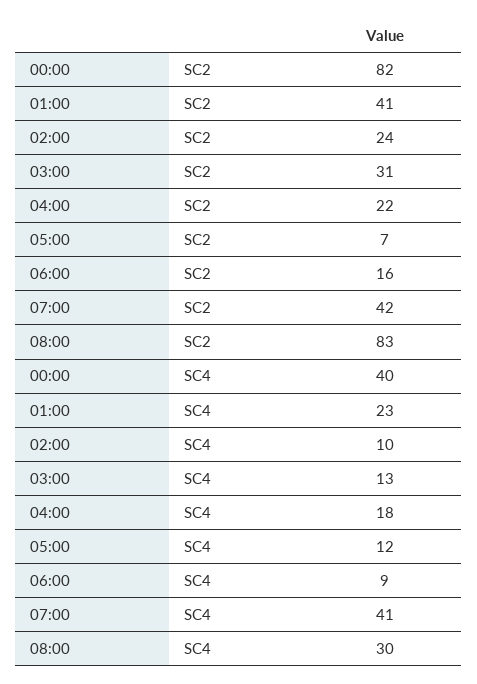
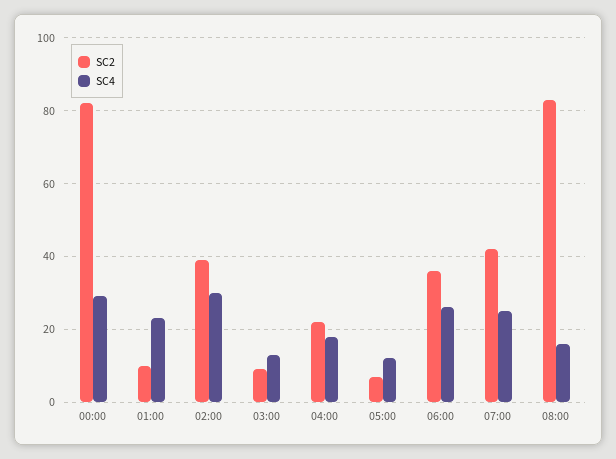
  {
    "SC2": {
      "00:00": 82,
-     "01:00": 41,
+     "01:00": 10,
-     "02:00": 24,
+     "02:00": 40,
-     "03:00": 31,
+     "03:00": 10,
      "04:00": 22,
      "05:00": 7,
-     "06:00": 16,
+     "06:00": 35,
      "07:00": 42,
      "08:00": 83
    },
    "SC4": {
-     "00:00": 40,
+     "00:00": 30,
      "01:00": 23,
-     "02:00": 10,
+     "02:00": 30,
      "03:00": 13,
      "04:00": 18,
      "05:00": 12,
-     "06:00": 9,
+     "06:00": 25,
-     "07:00": 41,
+     "07:00": 25,
-     "08:00": 30
+     "08:00": 15
    }
  }

